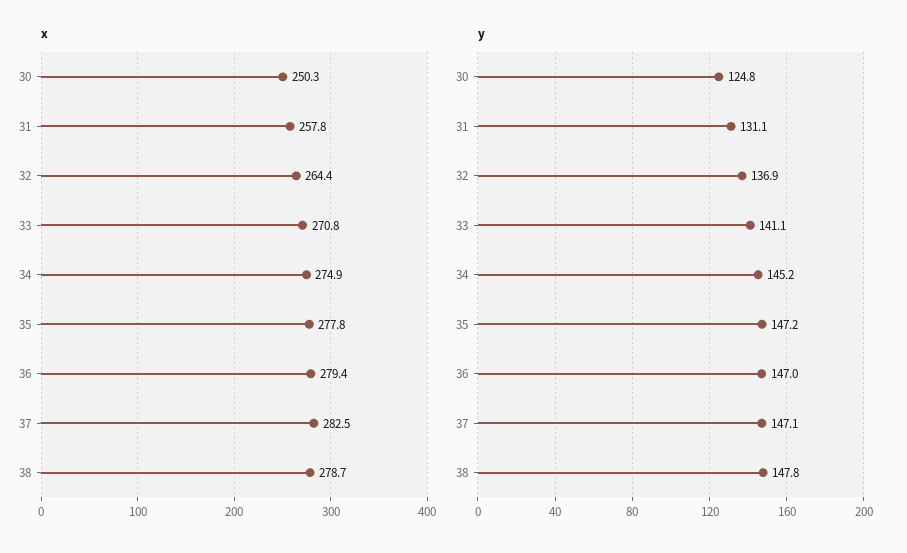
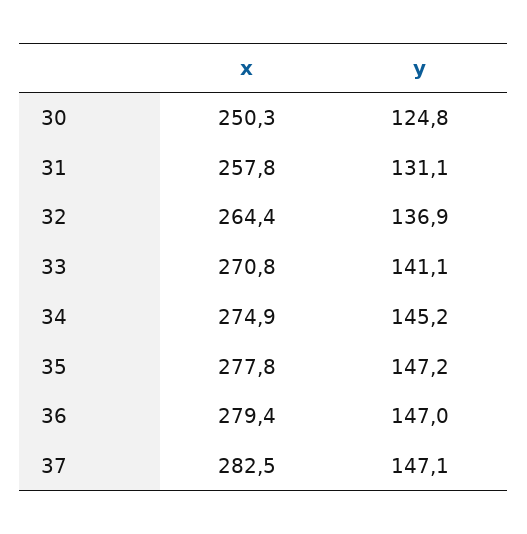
  {
    "x": {
      "30": 250.3,
      "31": 257.8,
      "32": 264.4,
      "33": 270.8,
      "34": 274.9,
      "35": 277.8,
      "36": 279.4,
-     "37": 282.5,
+     "37": 282.5
-     "38": 278.7
    },
    "y": {
      "30": 124.8,
      "31": 131.1,
      "32": 136.9,
      "33": 141.1,
      "34": 145.2,
      "35": 147.2,
      "36": 147,
-     "37": 147.1,
+     "37": 147.1
-     "38": 147.8
    }
  }

